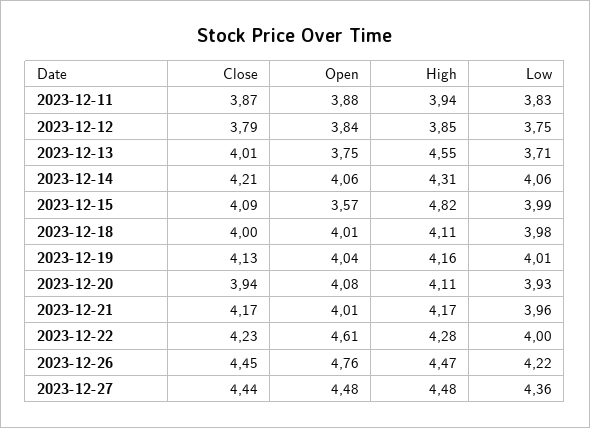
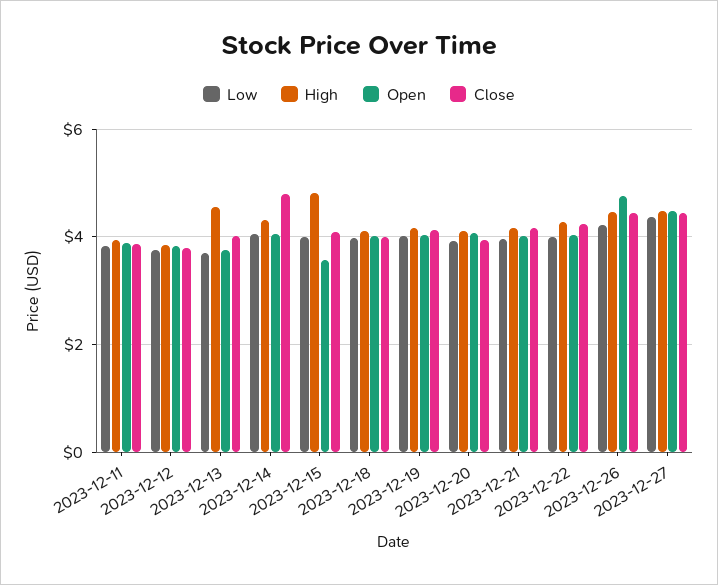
  {
    "Close": {
      "2023-12-11": 3.87,
      "2023-12-12": 3.79,
      "2023-12-13": 4.01,
-     "2023-12-14": 4.21,
+     "2023-12-14": 4.8,
      "2023-12-15": 4.09,
      "2023-12-18": 4,
      "2023-12-19": 4.13,
      "2023-12-20": 3.94,
      "2023-12-21": 4.17,
      "2023-12-22": 4.23,
      "2023-12-26": 4.45,
      "2023-12-27": 4.44
    },
    "Open": {
      "2023-12-11": 3.88,
      "2023-12-12": 3.84,
      "2023-12-13": 3.75,
      "2023-12-14": 4.06,
      "2023-12-15": 3.57,
      "2023-12-18": 4.01,
      "2023-12-19": 4.04,
      "2023-12-20": 4.08,
      "2023-12-21": 4.01,
-     "2023-12-22": 4.61,
+     "2023-12-22": 4,
      "2023-12-26": 4.76,
      "2023-12-27": 4.48
    },
    "High": {
      "2023-12-11": 3.94,
      "2023-12-12": 3.85,
      "2023-12-13": 4.55,
      "2023-12-14": 4.31,
      "2023-12-15": 4.82,
      "2023-12-18": 4.11,
      "2023-12-19": 4.16,
      "2023-12-20": 4.11,
      "2023-12-21": 4.17,
      "2023-12-22": 4.28,
      "2023-12-26": 4.47,
      "2023-12-27": 4.48
    },
    "Low": {
      "2023-12-11": 3.83,
      "2023-12-12": 3.75,
      "2023-12-13": 3.71,
      "2023-12-14": 4.06,
      "2023-12-15": 3.99,
      "2023-12-18": 3.98,
      "2023-12-19": 4.01,
      "2023-12-20": 3.93,
      "2023-12-21": 3.96,
      "2023-12-22": 4,
      "2023-12-26": 4.22,
      "2023-12-27": 4.36
    }
  }

